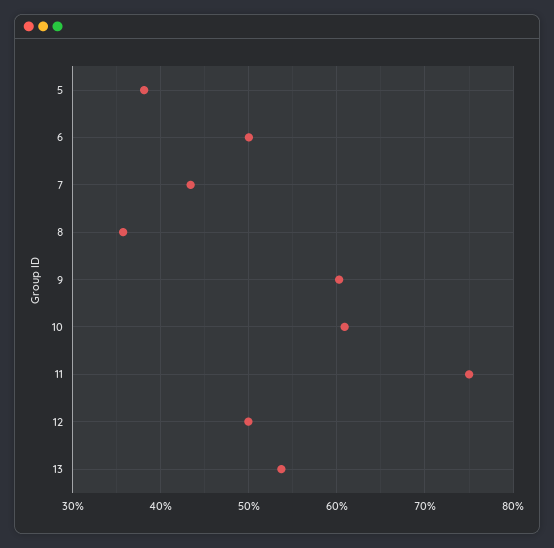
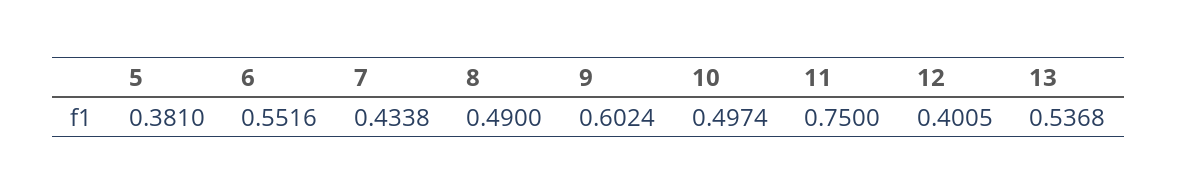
  {
    "5": 0.381,
-   "6": 0.5,
+   "6": 0.5516,
    "7": 0.4338,
-   "8": 0.36,
+   "8": 0.49,
    "9": 0.6024,
-   "10": 0.61,
+   "10": 0.4974,
    "11": 0.75,
-   "12": 0.5,
+   "12": 0.4005,
    "13": 0.5368
  }

